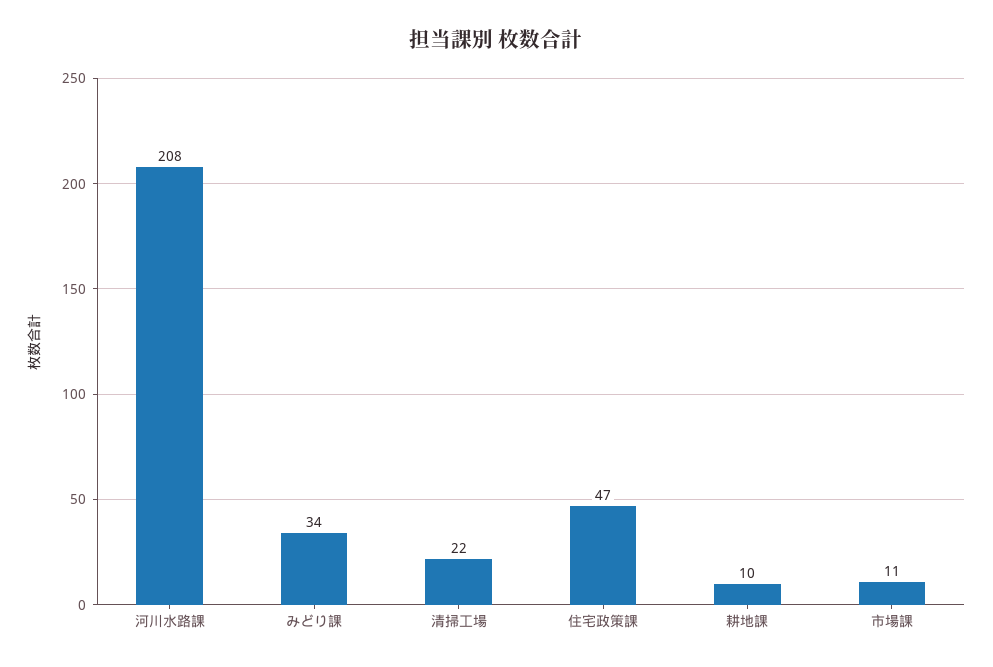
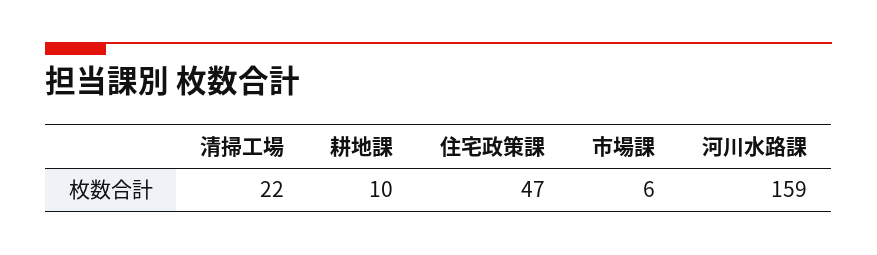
  {
-   "河川水路課": 208,
+   "河川水路課": 159,
-   "みどり課": 34,
    "清掃工場": 22,
    "住宅政策課": 47,
    "耕地課": 10,
-   "市場課": 11
+   "市場課": 6
  }

